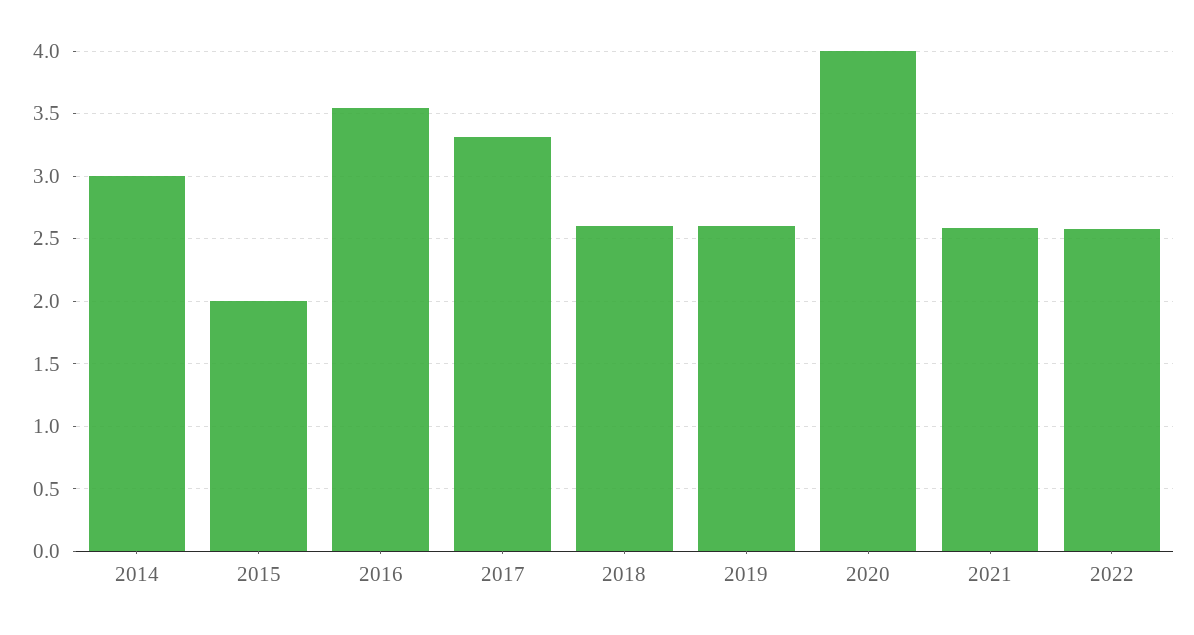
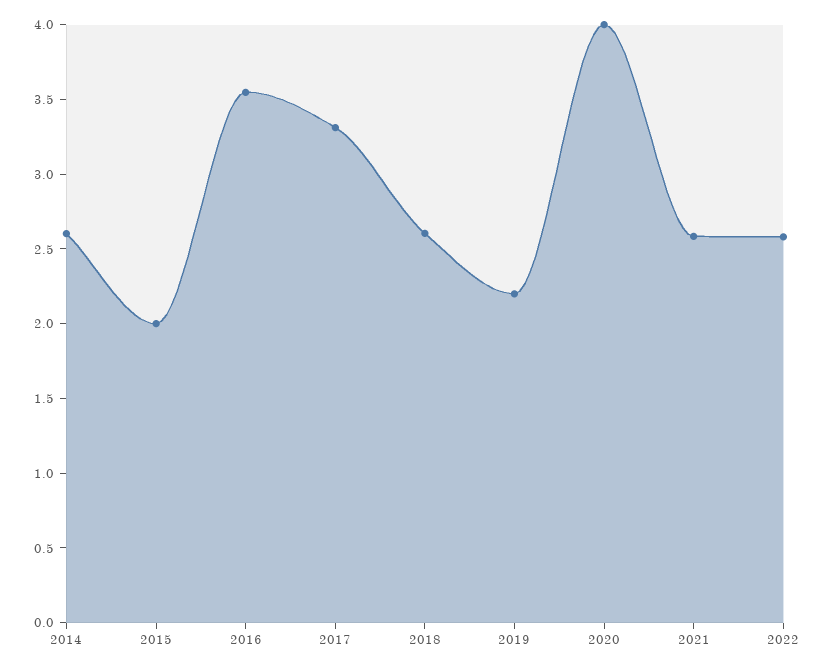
  {
-   "2014": 3,
+   "2014": 2.6,
    "2015": 2,
    "2016": 3.55,
    "2017": 3.3,
    "2018": 2.6,
-   "2019": 2.6,
+   "2019": 2.2,
    "2020": 4,
    "2021": 2.6,
    "2022": 2.6
  }

